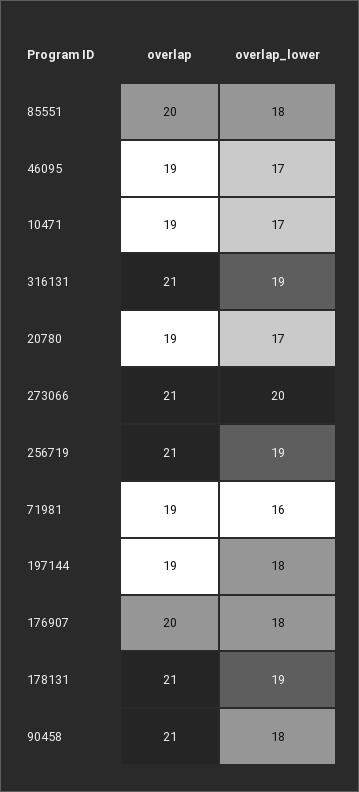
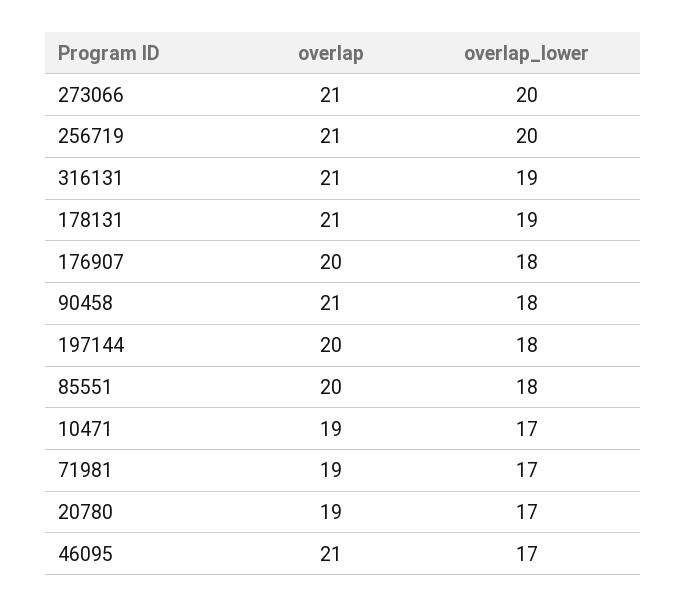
  {
    "overlap": {
      "85551": 20,
-     "46095": 19,
+     "46095": 21,
      "10471": 19,
      "316131": 21,
      "20780": 19,
      "273066": 21,
      "256719": 21,
      "71981": 19,
-     "197144": 19,
+     "197144": 20,
      "176907": 20,
      "178131": 21,
      "90458": 21
    },
    "overlap_lower": {
      "85551": 18,
      "46095": 17,
      "10471": 17,
      "316131": 19,
      "20780": 17,
      "273066": 20,
-     "256719": 19,
+     "256719": 20,
-     "71981": 16,
+     "71981": 17,
      "197144": 18,
      "176907": 18,
      "178131": 19,
      "90458": 18
    }
  }

